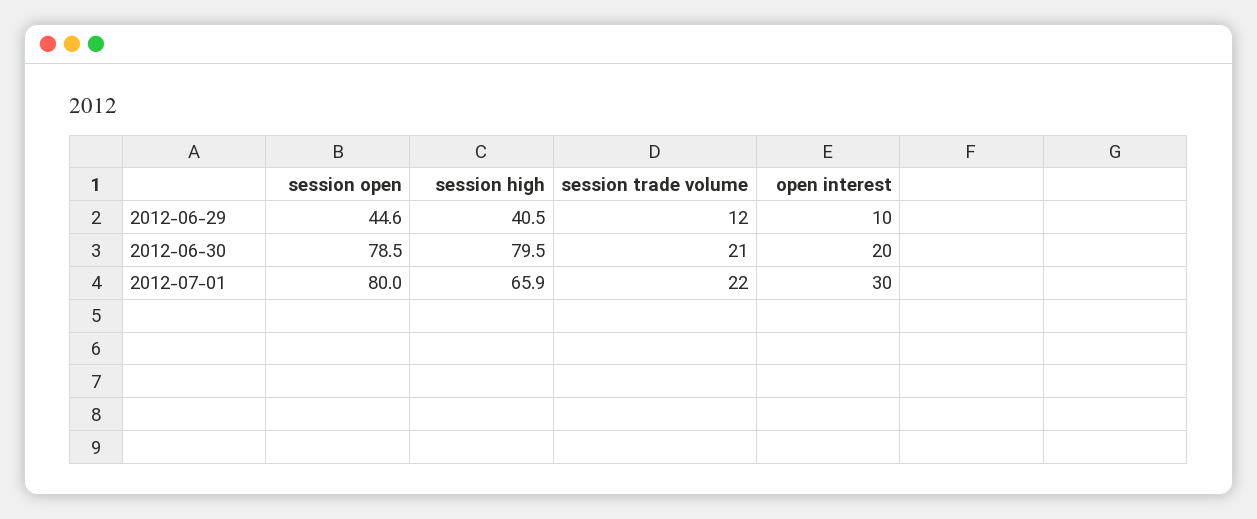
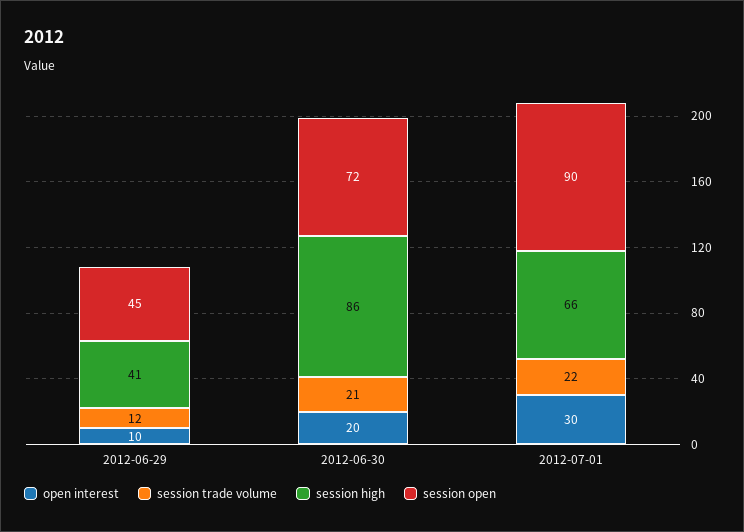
  {
    "session open": {
      "2012-06-29": 44.6,
-     "2012-06-30": 78.5,
+     "2012-06-30": 72,
-     "2012-07-01": 80
+     "2012-07-01": 90
    },
    "session high": {
      "2012-06-29": 40.5,
-     "2012-06-30": 79.5,
+     "2012-06-30": 86,
      "2012-07-01": 65.9
    },
    "session trade volume": {
      "2012-06-29": 12,
      "2012-06-30": 21,
      "2012-07-01": 22
    },
    "open interest": {
      "2012-06-29": 10,
      "2012-06-30": 20,
      "2012-07-01": 30
    }
  }

